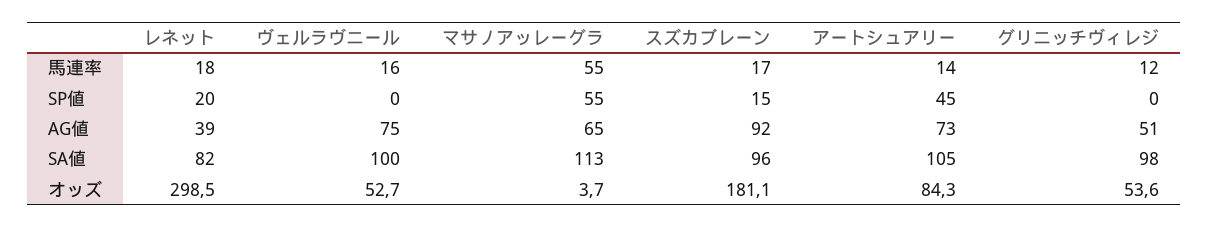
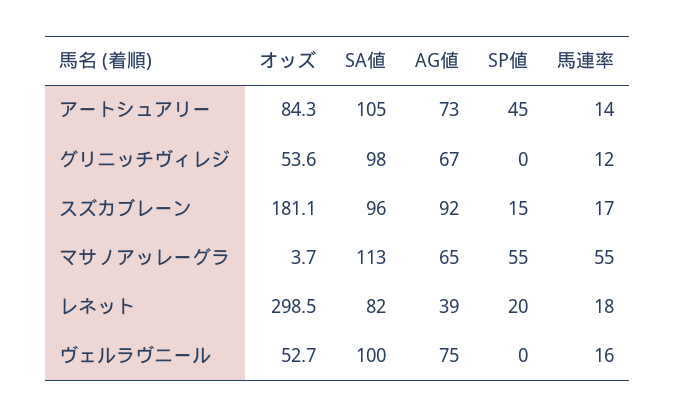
  {
    "レネット": {
      "馬連率": 18,
      "SP値": 20,
      "AG値": 39,
      "SA値": 82,
      "オッズ": 298.5
    },
    "ヴェルラヴニール": {
      "馬連率": 16,
      "SP値": 0,
      "AG値": 75,
      "SA値": 100,
      "オッズ": 52.7
    },
    "マサノアッレーグラ": {
      "馬連率": 55,
      "SP値": 55,
      "AG値": 65,
      "SA値": 113,
      "オッズ": 3.7
    },
    "スズカブレーン": {
      "馬連率": 17,
      "SP値": 15,
      "AG値": 92,
      "SA値": 96,
      "オッズ": 181.1
    },
    "アートシュアリー": {
      "馬連率": 14,
      "SP値": 45,
      "AG値": 73,
      "SA値": 105,
      "オッズ": 84.3
    },
    "グリニッチヴィレジ": {
      "馬連率": 12,
      "SP値": 0,
-     "AG値": 51,
+     "AG値": 67,
      "SA値": 98,
      "オッズ": 53.6
    }
  }

